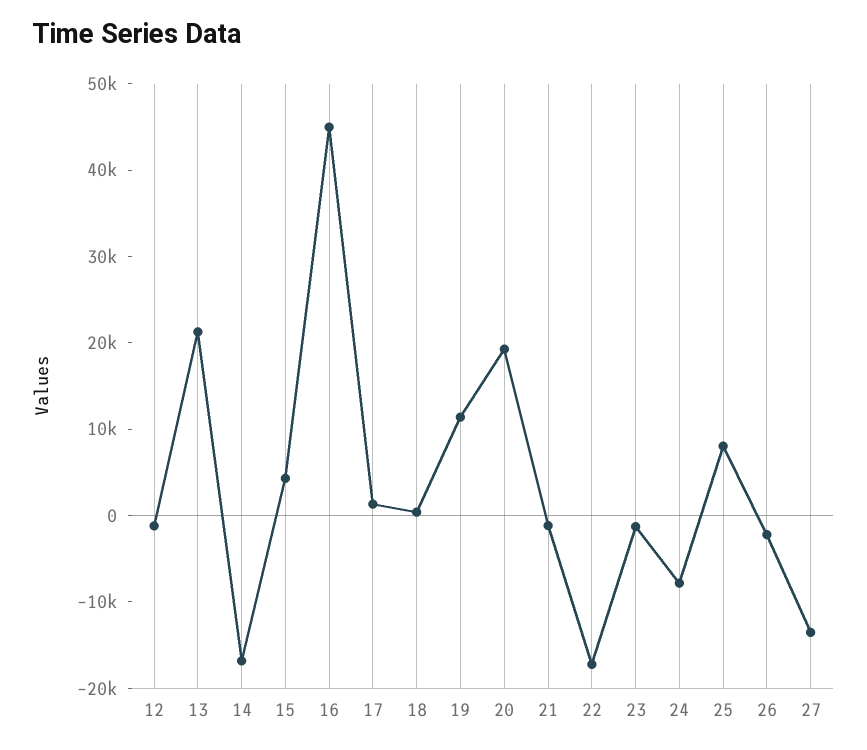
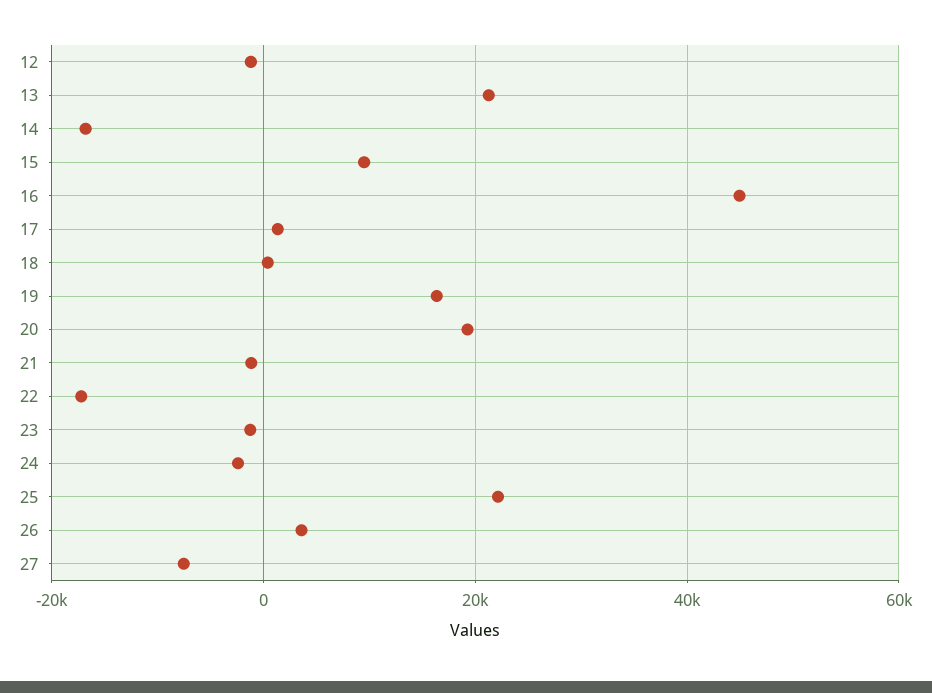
  {
    "12": -2000,
    "13": 22000,
    "14": -16000,
-   "15": 4000,
+   "15": 10000,
    "16": 44000,
    "17": 2000,
    "18": 0,
-   "19": 12000,
+   "19": 16000,
    "20": 20000,
    "21": -2000,
    "22": -18000,
    "23": -2000,
-   "24": -8000,
+   "24": -2000,
-   "25": 8000,
+   "25": 22000,
-   "26": -2000,
+   "26": 4000,
-   "27": -14000
+   "27": -8000
  }

